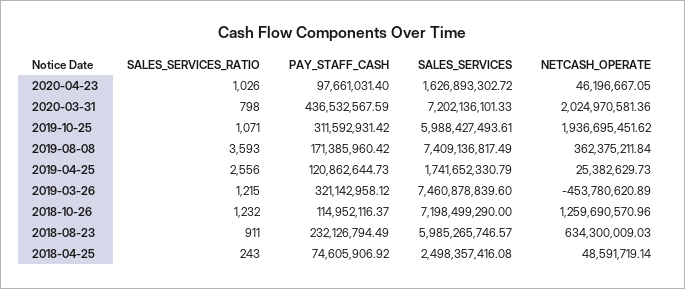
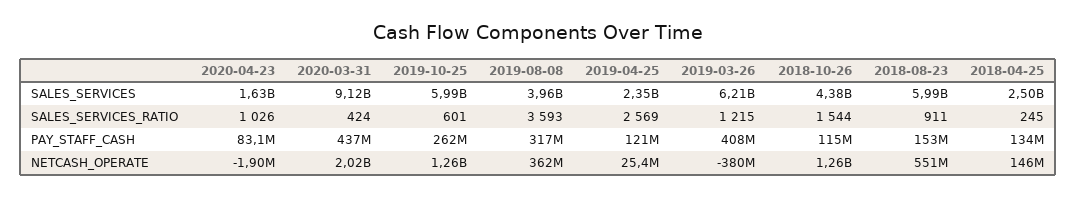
  {
    "SALES_SERVICES_RATIO": {
      "2020-04-23": 1026,
-     "2020-03-31": 798,
+     "2020-03-31": 424,
-     "2019-10-25": 1071,
+     "2019-10-25": 601,
      "2019-08-08": 3593,
-     "2019-04-25": 2556,
+     "2019-04-25": 2569,
      "2019-03-26": 1215,
-     "2018-10-26": 1232,
+     "2018-10-26": 1544,
      "2018-08-23": 911,
-     "2018-04-25": 243
+     "2018-04-25": 245
    },
    "PAY_STAFF_CASH": {
-     "2020-04-23": 97661031.4,
+     "2020-04-23": 83100000,
      "2020-03-31": 436532567.59,
-     "2019-10-25": 311592931.42,
+     "2019-10-25": 262000000,
-     "2019-08-08": 171385960.42,
+     "2019-08-08": 317000000,
      "2019-04-25": 120862644.73,
-     "2019-03-26": 321142958.12,
+     "2019-03-26": 408000000,
      "2018-10-26": 114952116.37,
-     "2018-08-23": 232126794.49,
+     "2018-08-23": 153000000,
-     "2018-04-25": 74605906.92
+     "2018-04-25": 134000000
    },
    "SALES_SERVICES": {
      "2020-04-23": 1626893302.72,
-     "2020-03-31": 7202136101.33,
+     "2020-03-31": 9120000000,
      "2019-10-25": 5988427493.61,
-     "2019-08-08": 7409136817.49,
+     "2019-08-08": 3960000000,
-     "2019-04-25": 1741652330.79,
+     "2019-04-25": 2350000000,
-     "2019-03-26": 7460878839.6,
+     "2019-03-26": 6210000000,
-     "2018-10-26": 7198499290,
+     "2018-10-26": 4380000000,
      "2018-08-23": 5985265746.57,
      "2018-04-25": 2498357416.08
    },
    "NETCASH_OPERATE": {
-     "2020-04-23": 46196667.05,
+     "2020-04-23": -1900000,
      "2020-03-31": 2024970581.36,
-     "2019-10-25": 1936695451.62,
+     "2019-10-25": 1260000000,
      "2019-08-08": 362375211.84,
      "2019-04-25": 25382629.73,
-     "2019-03-26": -453780620.89,
+     "2019-03-26": -380000000,
      "2018-10-26": 1259690570.96,
-     "2018-08-23": 634300009.03,
+     "2018-08-23": 551000000,
-     "2018-04-25": 48591719.14
+     "2018-04-25": 146000000
    }
  }

